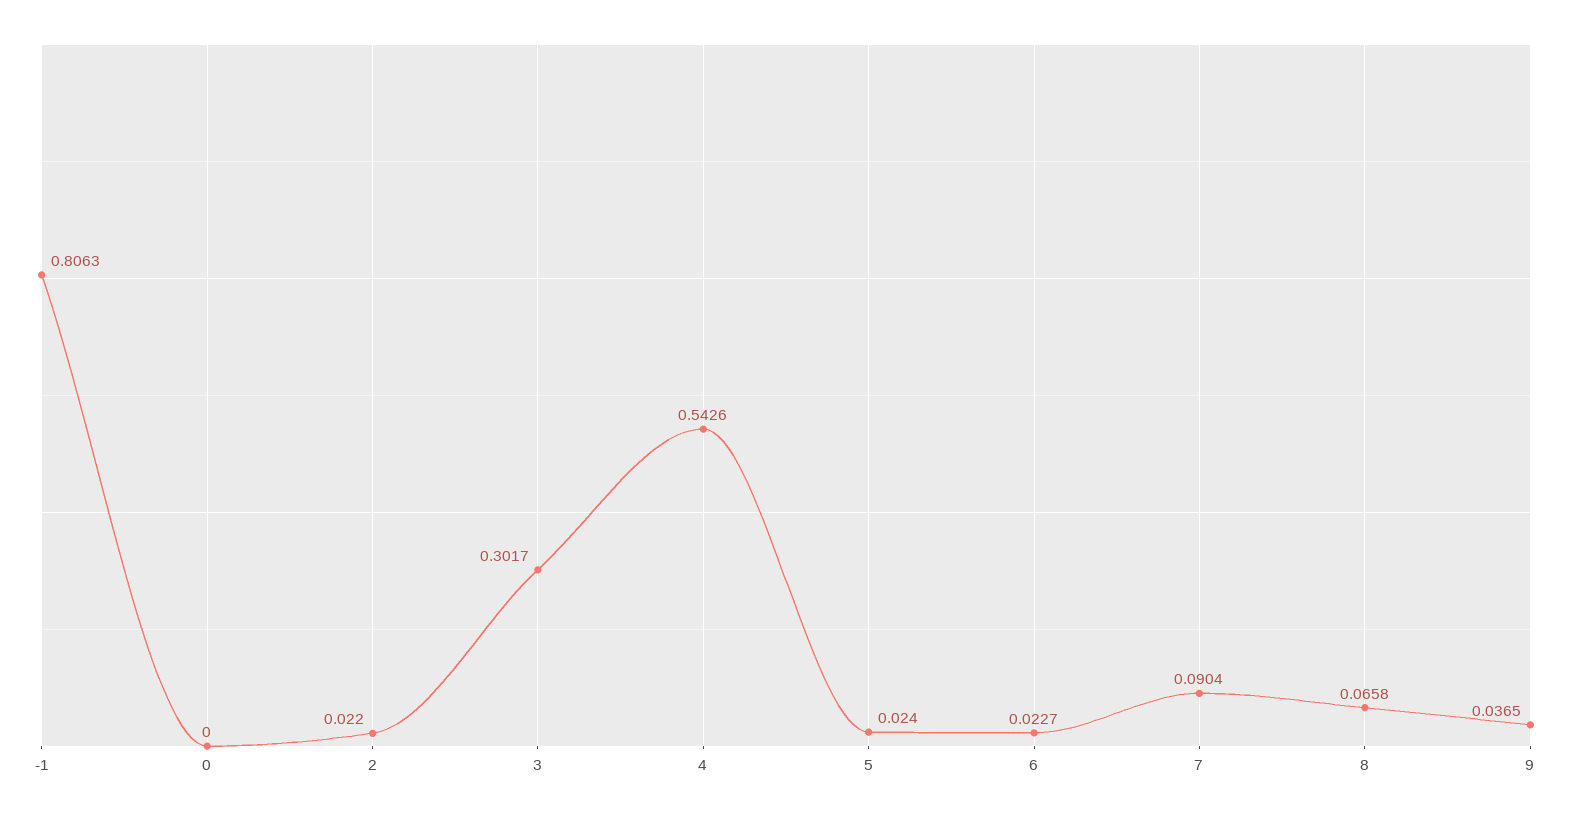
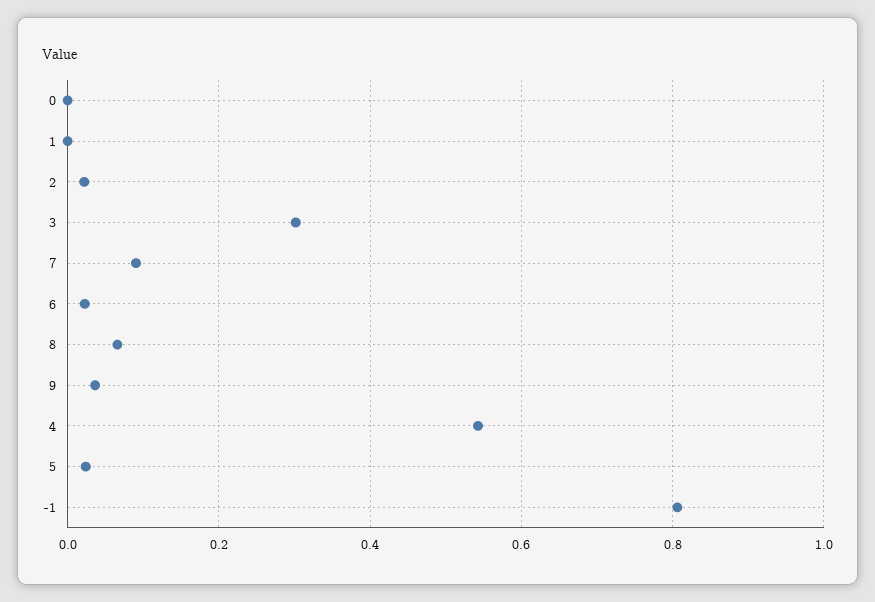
  {
    "-1": 0.8063,
    "0": 0,
    "2": 0.022,
    "3": 0.3017,
    "4": 0.5426,
    "5": 0.024,
    "6": 0.0227,
    "7": 0.0904,
    "8": 0.0658,
-   "9": 0.0365
+   "9": 0.0365,
+   "1": 0
  }

